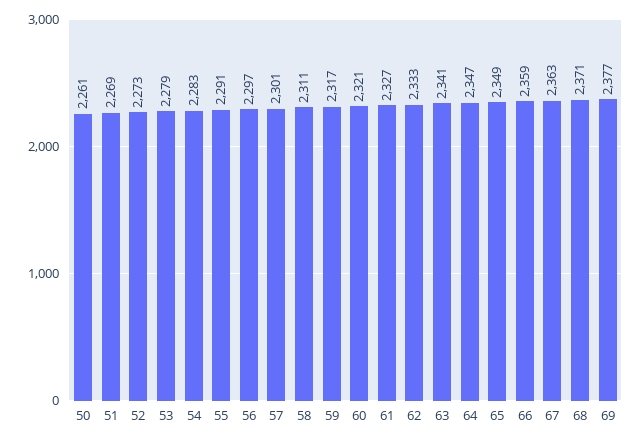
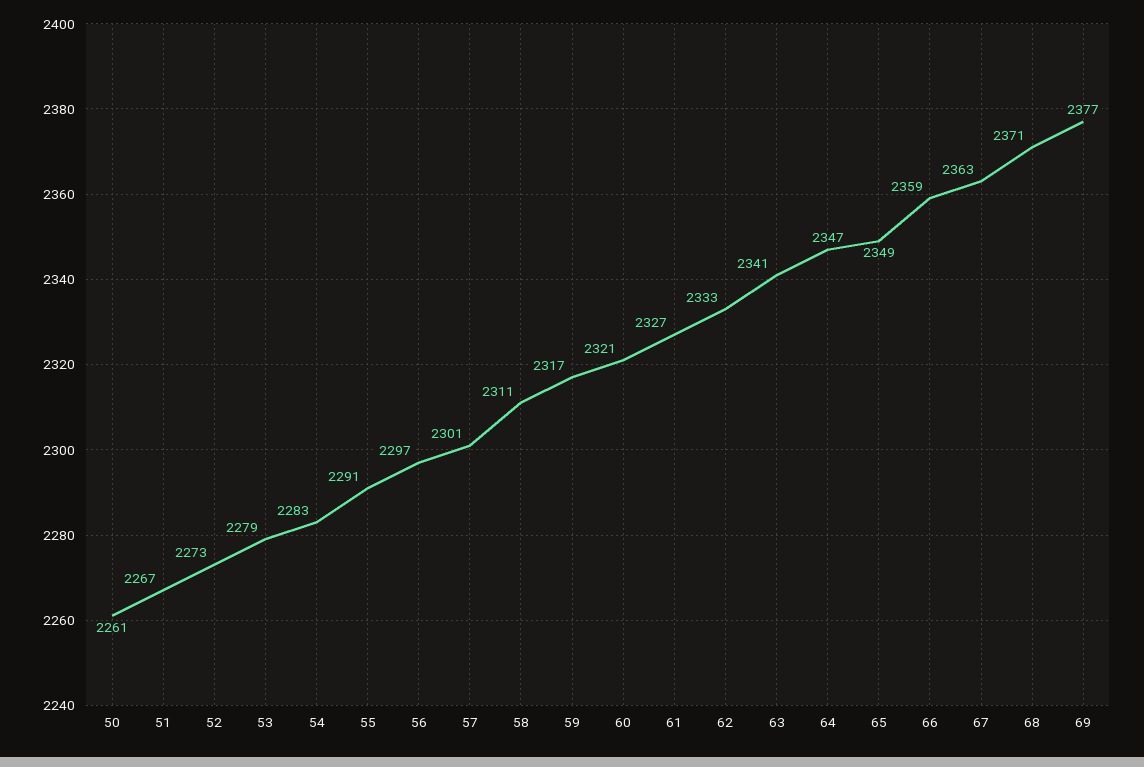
  {
    "50": 2261,
-   "51": 2269,
+   "51": 2267,
    "52": 2273,
    "53": 2279,
    "54": 2283,
    "55": 2291,
    "56": 2297,
    "57": 2301,
    "58": 2311,
    "59": 2317,
    "60": 2321,
    "61": 2327,
    "62": 2333,
    "63": 2341,
    "64": 2347,
    "65": 2349,
    "66": 2359,
    "67": 2363,
    "68": 2371,
    "69": 2377
  }

